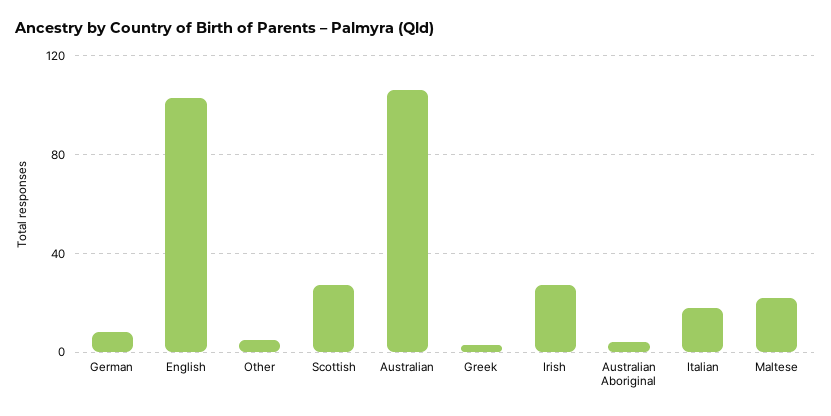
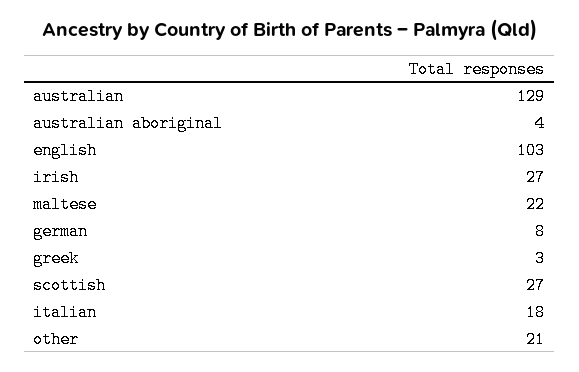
  {
    "German": 8,
    "English": 103,
-   "Other": 5,
+   "Other": 21,
    "Scottish": 27,
-   "Australian": 105,
+   "Australian": 129,
    "Greek": 3,
    "Irish": 27,
    "Australian Aboriginal": 4,
    "Italian": 18,
    "Maltese": 22
  }

